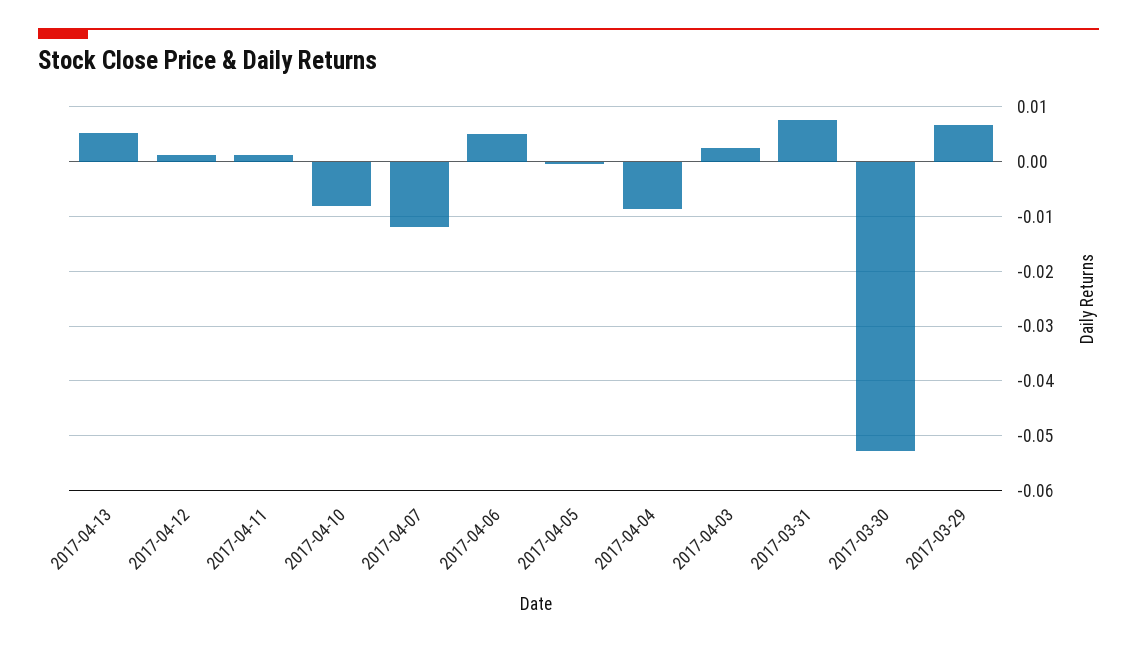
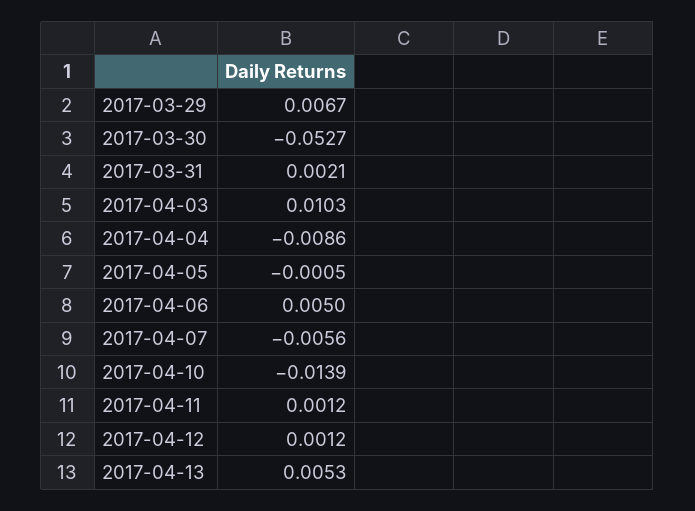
  {
    "2017-04-13": 0.0053,
    "2017-04-12": 0.0012,
    "2017-04-11": 0.0012,
-   "2017-04-10": -0.008,
+   "2017-04-10": -0.0139,
-   "2017-04-07": -0.012,
+   "2017-04-07": -0.0056,
    "2017-04-06": 0.005,
    "2017-04-05": -0.0005,
    "2017-04-04": -0.0086,
-   "2017-04-03": 0.002,
+   "2017-04-03": 0.0103,
-   "2017-03-31": 0.008,
+   "2017-03-31": 0.0021,
    "2017-03-30": -0.0527,
    "2017-03-29": 0.0067
  }

